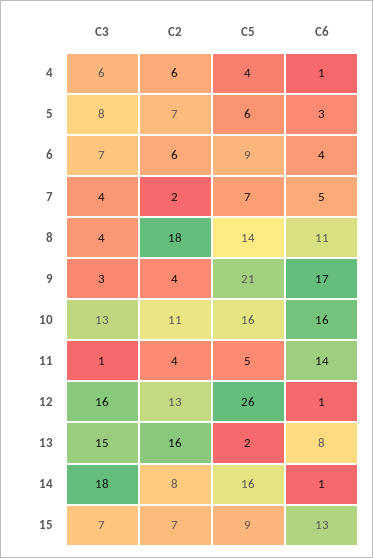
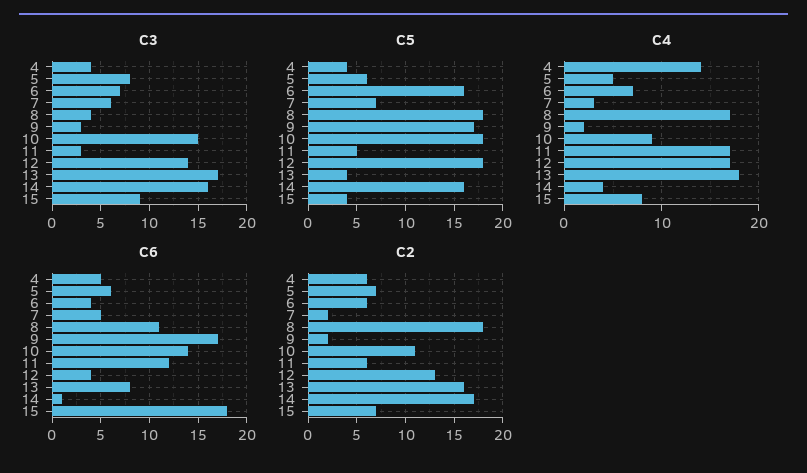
  {
    "C3": {
-     "4": 6,
+     "4": 4,
      "5": 8,
      "6": 7,
-     "7": 4,
+     "7": 6,
      "8": 4,
      "9": 3,
-     "10": 13,
+     "10": 15,
-     "11": 1,
+     "11": 3,
-     "12": 16,
+     "12": 14,
-     "13": 15,
+     "13": 17,
-     "14": 18,
+     "14": 16,
-     "15": 7
+     "15": 9
    },
    "C2": {
      "4": 6,
      "5": 7,
      "6": 6,
      "7": 2,
      "8": 18,
-     "9": 4,
+     "9": 2,
      "10": 11,
-     "11": 4,
+     "11": 6,
      "12": 13,
      "13": 16,
-     "14": 8,
+     "14": 17,
      "15": 7
    },
    "C5": {
      "4": 4,
      "5": 6,
-     "6": 9,
+     "6": 16,
      "7": 7,
-     "8": 14,
+     "8": 18,
-     "9": 21,
+     "9": 17,
-     "10": 16,
+     "10": 18,
      "11": 5,
-     "12": 26,
+     "12": 18,
-     "13": 2,
+     "13": 4,
      "14": 16,
-     "15": 9
+     "15": 4
    },
    "C6": {
-     "4": 1,
+     "4": 5,
-     "5": 3,
+     "5": 6,
      "6": 4,
      "7": 5,
      "8": 11,
      "9": 17,
-     "10": 16,
+     "10": 14,
-     "11": 14,
+     "11": 12,
-     "12": 1,
+     "12": 4,
      "13": 8,
      "14": 1,
-     "15": 13
+     "15": 18
-   }
+   },
+   "C4": {
+     "4": 14,
+     "5": 5,
+     "6": 7,
+     "7": 3,
+     "8": 17,
+     "9": 2,
+     "10": 9,
+     "11": 17,
+     "12": 17,
+     "13": 18,
+     "14": 4,
+     "15": 8
+   }
  }

